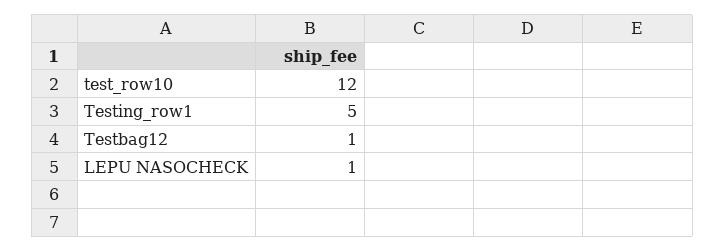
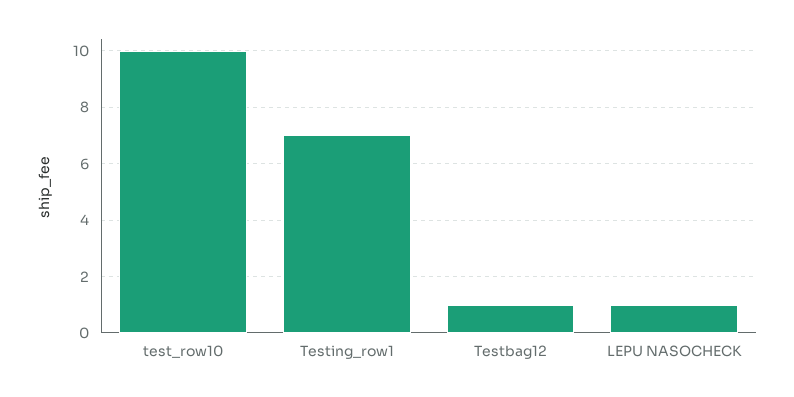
  {
-   "test_row10": 12,
+   "test_row10": 10,
-   "Testing_row1": 5,
+   "Testing_row1": 7,
    "Testbag12": 1,
    "LEPU NASOCHECK": 1
  }

